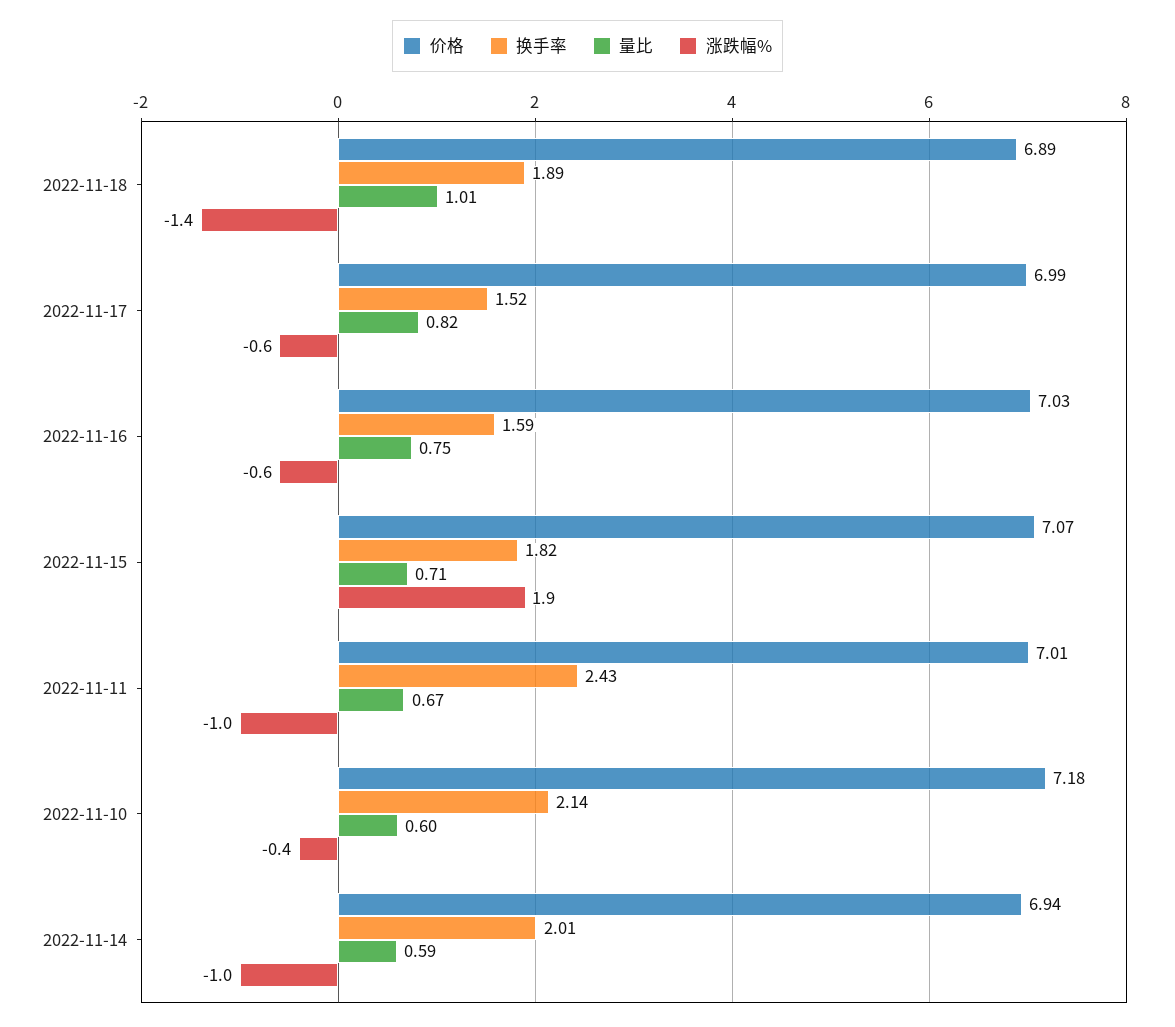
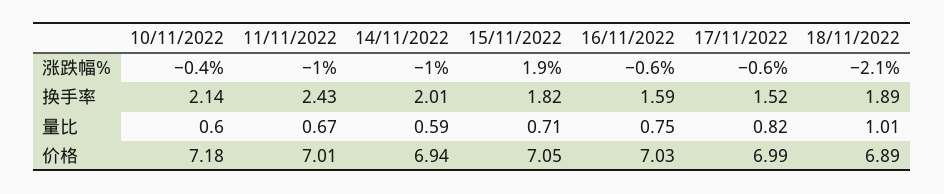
  {
    "价格": {
      "2022-11-18": 6.89,
      "2022-11-17": 6.99,
      "2022-11-16": 7.03,
-     "2022-11-15": 7.07,
+     "2022-11-15": 7.05,
      "2022-11-11": 7.01,
      "2022-11-10": 7.18,
      "2022-11-14": 6.94
    },
    "换手率": {
      "2022-11-18": 1.89,
      "2022-11-17": 1.52,
      "2022-11-16": 1.59,
      "2022-11-15": 1.82,
      "2022-11-11": 2.43,
      "2022-11-10": 2.14,
      "2022-11-14": 2.01
    },
    "量比": {
      "2022-11-18": 1.01,
      "2022-11-17": 0.82,
      "2022-11-16": 0.75,
      "2022-11-15": 0.71,
      "2022-11-11": 0.67,
      "2022-11-10": 0.6,
      "2022-11-14": 0.59
    },
    "涨跌幅%": {
-     "2022-11-18": -1.4,
+     "2022-11-18": -2.1,
      "2022-11-17": -0.6,
      "2022-11-16": -0.6,
      "2022-11-15": 1.9,
      "2022-11-11": -1,
      "2022-11-10": -0.4,
      "2022-11-14": -1
    }
  }

